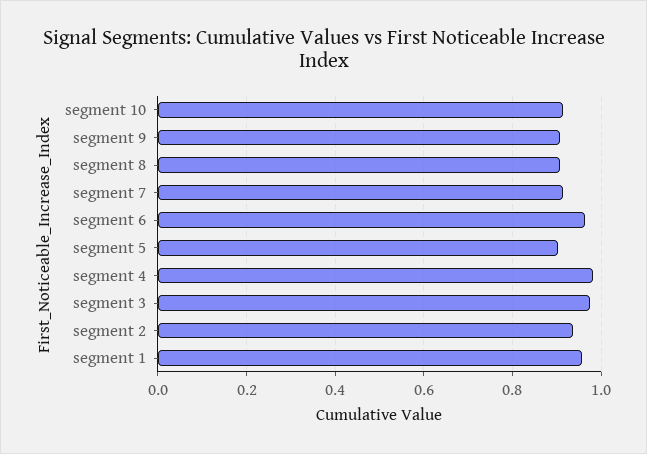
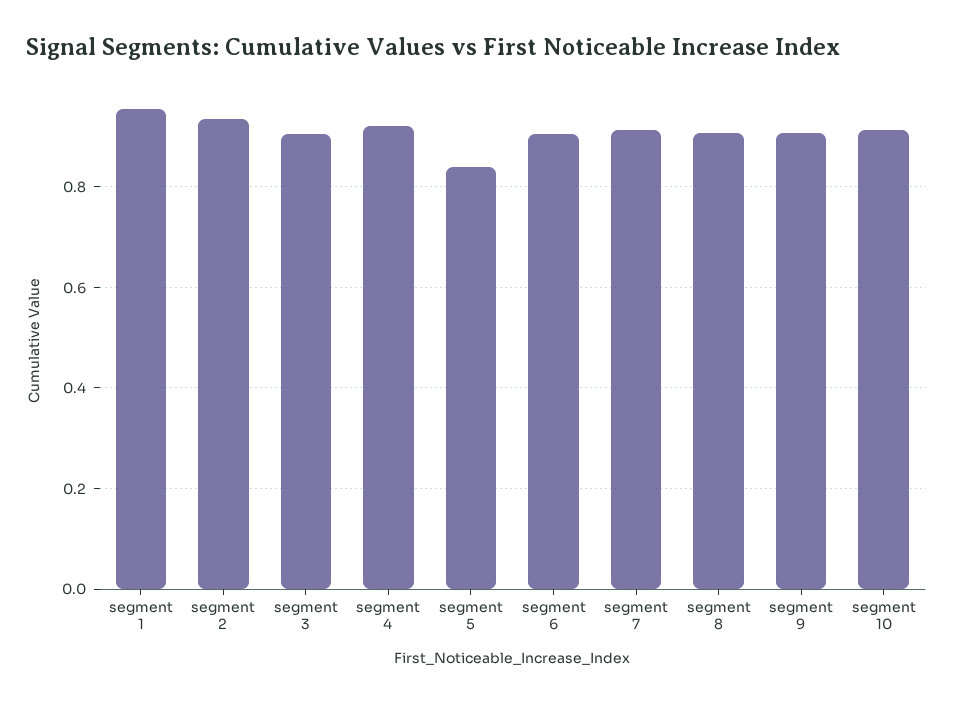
  {
    "segment 10": 0.92,
    "segment 9": 0.9,
    "segment 8": 0.9,
    "segment 7": 0.92,
-   "segment 6": 0.96,
+   "segment 6": 0.9,
-   "segment 5": 0.9,
+   "segment 5": 0.84,
-   "segment 4": 0.98,
+   "segment 4": 0.92,
-   "segment 3": 0.98,
+   "segment 3": 0.9,
    "segment 2": 0.94,
    "segment 1": 0.96
  }

